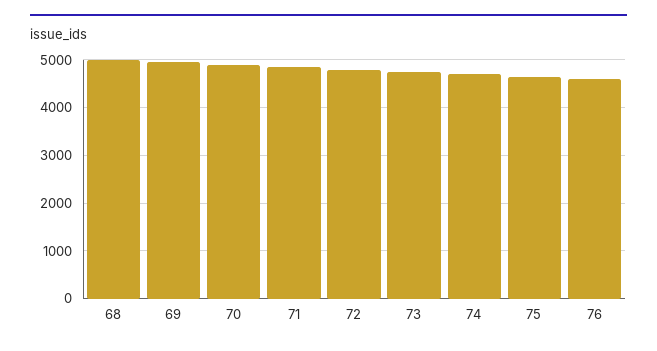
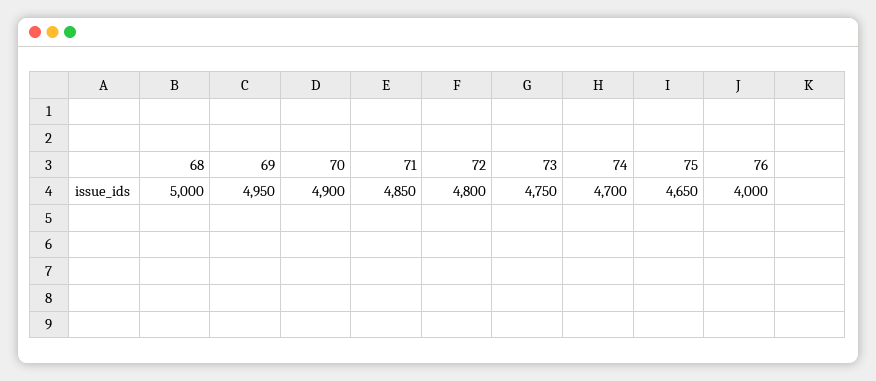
  {
    "68": 5000,
    "69": 4950,
    "70": 4900,
    "71": 4850,
    "72": 4800,
    "73": 4750,
    "74": 4700,
    "75": 4650,
-   "76": 4600
+   "76": 4000
  }

